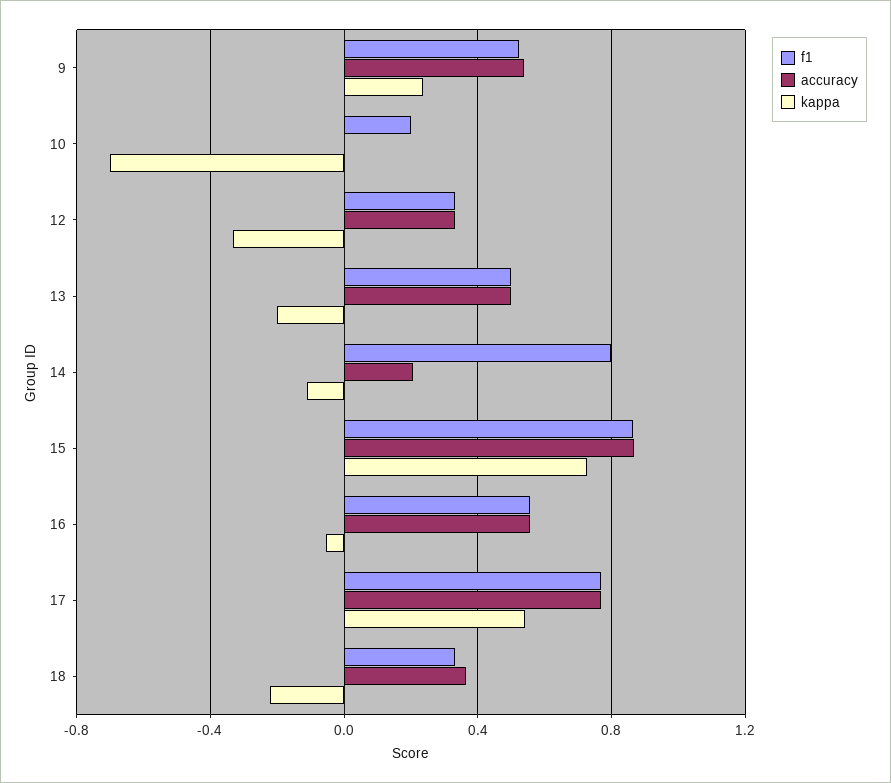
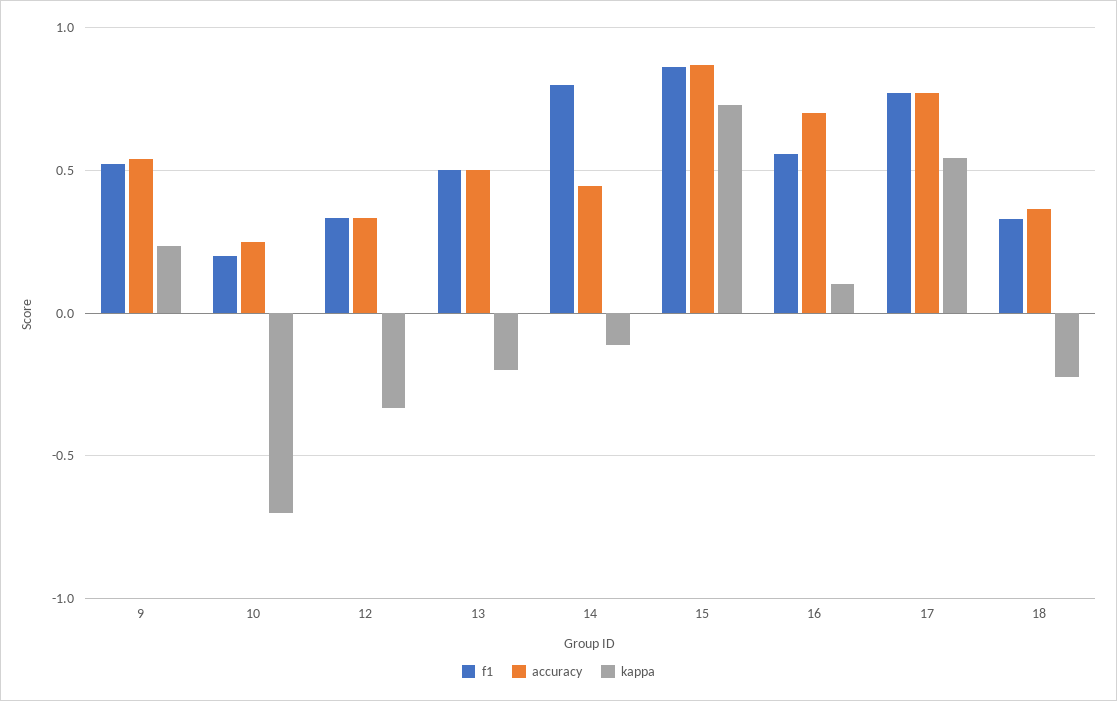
  {
    "f1": {
      "9": 0.5,
      "10": 0.2,
      "12": 0.35,
      "13": 0.5,
      "14": 0.8,
      "15": 0.85,
      "16": 0.55,
      "17": 0.75,
      "18": 0.35
    },
    "accuracy": {
      "9": 0.55,
-     "10": 0,
+     "10": 0.25,
      "12": 0.35,
      "13": 0.5,
-     "14": 0.2,
+     "14": 0.45,
      "15": 0.85,
-     "16": 0.55,
+     "16": 0.7,
      "17": 0.75,
      "18": 0.35
    },
    "kappa": {
      "9": 0.25,
      "10": -0.7,
      "12": -0.35,
      "13": -0.2,
      "14": -0.1,
      "15": 0.75,
-     "16": -0.05,
+     "16": 0.1,
      "17": 0.55,
      "18": -0.2
    }
  }

